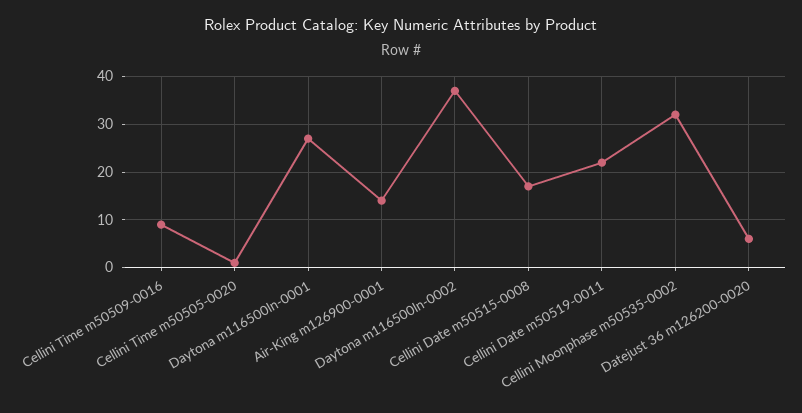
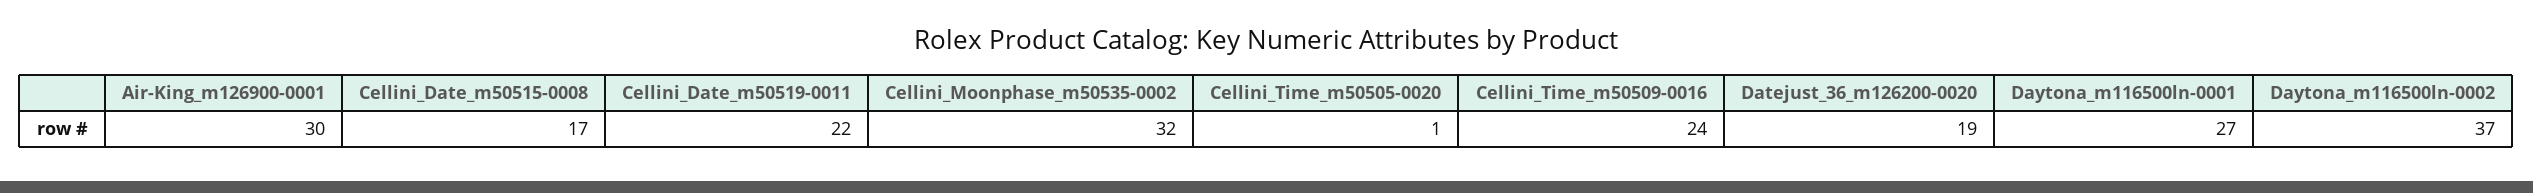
  {
-   "Cellini Time m50509-0016": 10,
+   "Cellini Time m50509-0016": 24,
    "Cellini Time m50505-0020": 1,
    "Daytona m116500ln-0001": 27,
-   "Air-King m126900-0001": 15,
+   "Air-King m126900-0001": 30,
    "Daytona m116500ln-0002": 37,
    "Cellini Date m50515-0008": 17,
    "Cellini Date m50519-0011": 22,
    "Cellini Moonphase m50535-0002": 32,
-   "Datejust 36 m126200-0020": 5
+   "Datejust 36 m126200-0020": 19
  }

